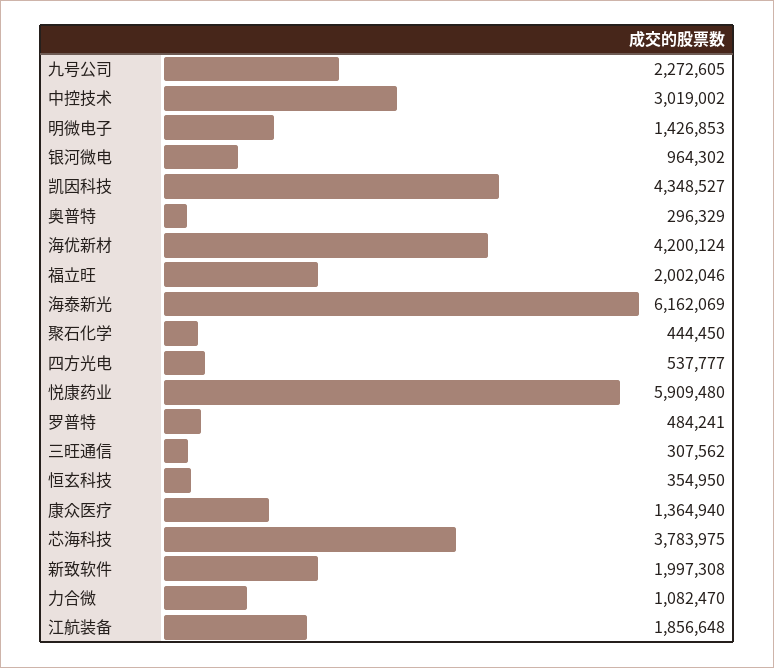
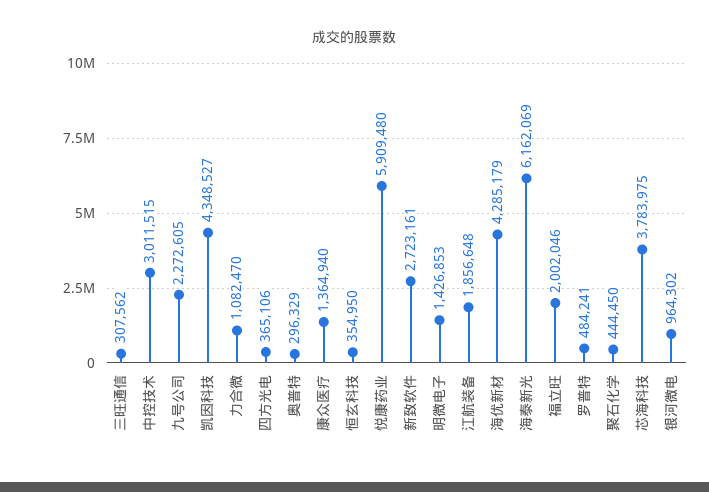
  {
    "九号公司": 2272605,
-   "中控技术": 3019002,
+   "中控技术": 3011515,
    "明微电子": 1426853,
    "银河微电": 964302,
    "凯因科技": 4348527,
    "奥普特": 296329,
-   "海优新材": 4200124,
+   "海优新材": 4285179,
    "福立旺": 2002046,
    "海泰新光": 6162069,
    "聚石化学": 444450,
-   "四方光电": 537777,
+   "四方光电": 365106,
    "悦康药业": 5909480,
    "罗普特": 484241,
    "三旺通信": 307562,
    "恒玄科技": 354950,
    "康众医疗": 1364940,
    "芯海科技": 3783975,
-   "新致软件": 1997308,
+   "新致软件": 2723161,
    "力合微": 1082470,
    "江航装备": 1856648
  }

